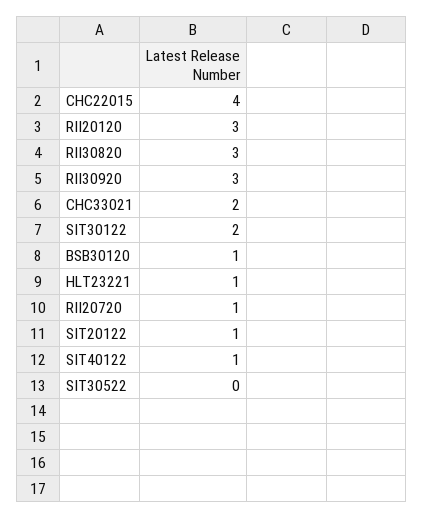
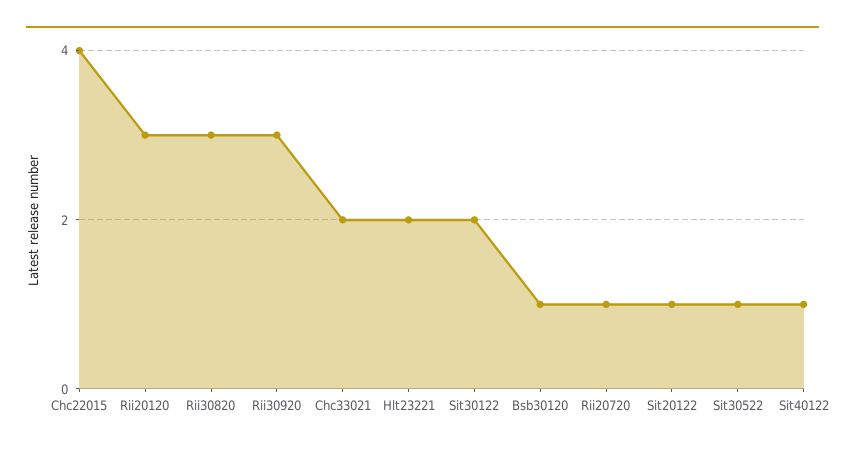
  {
    "CHC22015": 4,
    "RII20120": 3,
    "RII30820": 3,
    "RII30920": 3,
    "CHC33021": 2,
    "SIT30122": 2,
    "BSB30120": 1,
-   "HLT23221": 1,
+   "HLT23221": 2,
    "RII20720": 1,
    "SIT20122": 1,
    "SIT40122": 1,
-   "SIT30522": 0
+   "SIT30522": 1
  }

